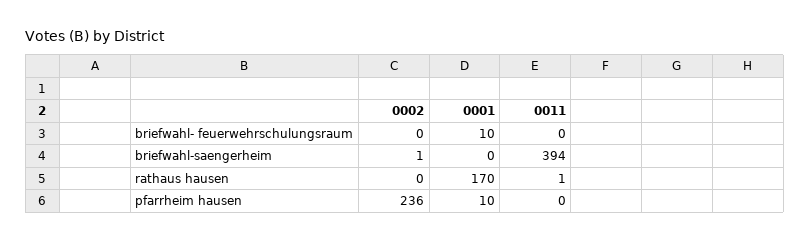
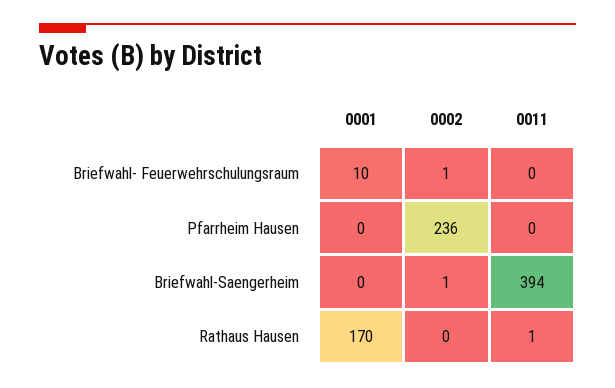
  {
    "0002": {
-     "briefwahl- feuerwehrschulungsraum": 0,
+     "briefwahl- feuerwehrschulungsraum": 1,
      "briefwahl-saengerheim": 1,
      "rathaus hausen": 0,
      "pfarrheim hausen": 236
    },
    "0001": {
      "briefwahl- feuerwehrschulungsraum": 10,
      "briefwahl-saengerheim": 0,
      "rathaus hausen": 170,
-     "pfarrheim hausen": 10
+     "pfarrheim hausen": 0
    },
    "0011": {
      "briefwahl- feuerwehrschulungsraum": 0,
      "briefwahl-saengerheim": 394,
      "rathaus hausen": 1,
      "pfarrheim hausen": 0
    }
  }

